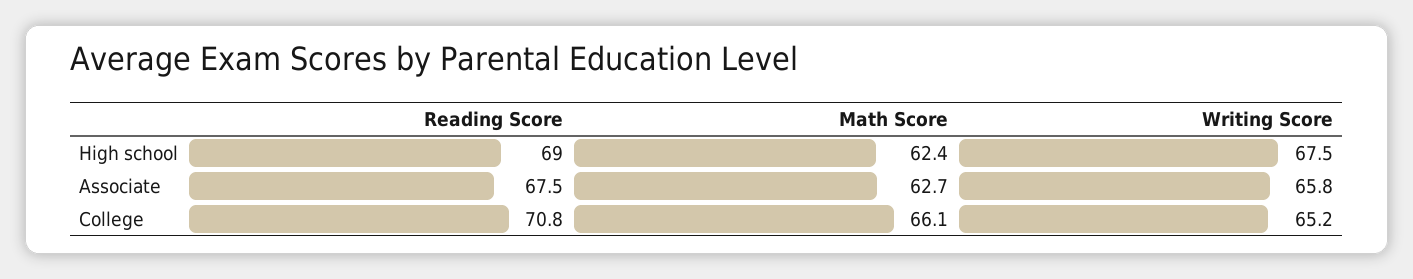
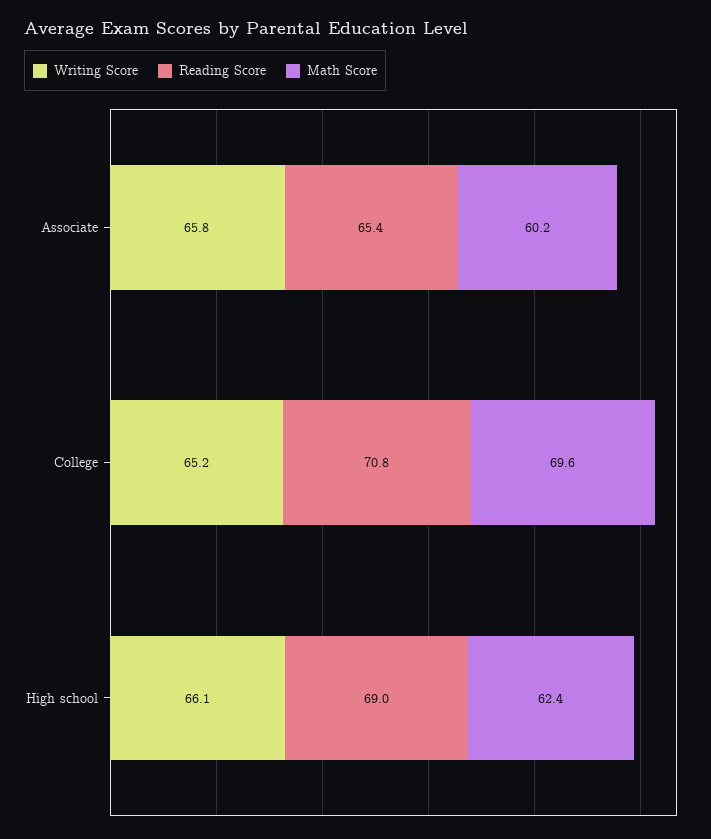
  {
    "Reading Score": {
      "High school": 69,
-     "Associate": 67.5,
+     "Associate": 65.4,
      "College": 70.8
    },
    "Math Score": {
      "High school": 62.4,
-     "Associate": 62.7,
+     "Associate": 60.2,
-     "College": 66.1
+     "College": 69.6
    },
    "Writing Score": {
-     "High school": 67.5,
+     "High school": 66.1,
      "Associate": 65.8,
      "College": 65.2
    }
  }

